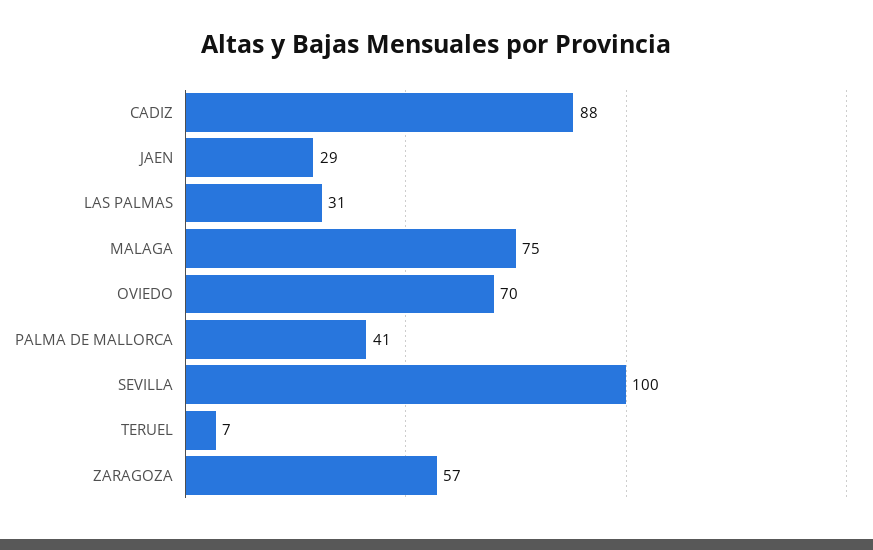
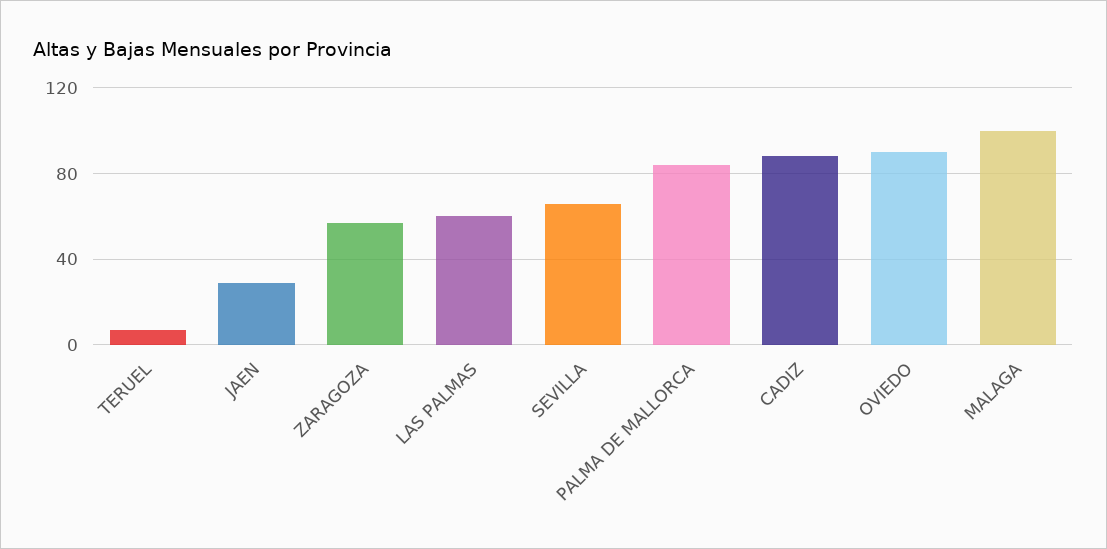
  {
    "CADIZ": 88,
    "JAEN": 29,
-   "LAS PALMAS": 31,
+   "LAS PALMAS": 60,
-   "MALAGA": 75,
+   "MALAGA": 100,
-   "OVIEDO": 70,
+   "OVIEDO": 90,
-   "PALMA DE MALLORCA": 41,
+   "PALMA DE MALLORCA": 85,
-   "SEVILLA": 100,
+   "SEVILLA": 65,
    "TERUEL": 7,
    "ZARAGOZA": 57
  }

